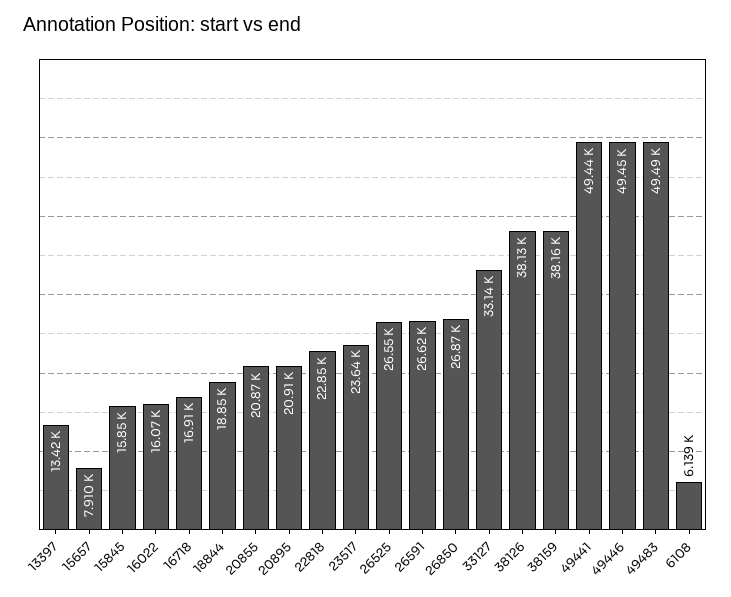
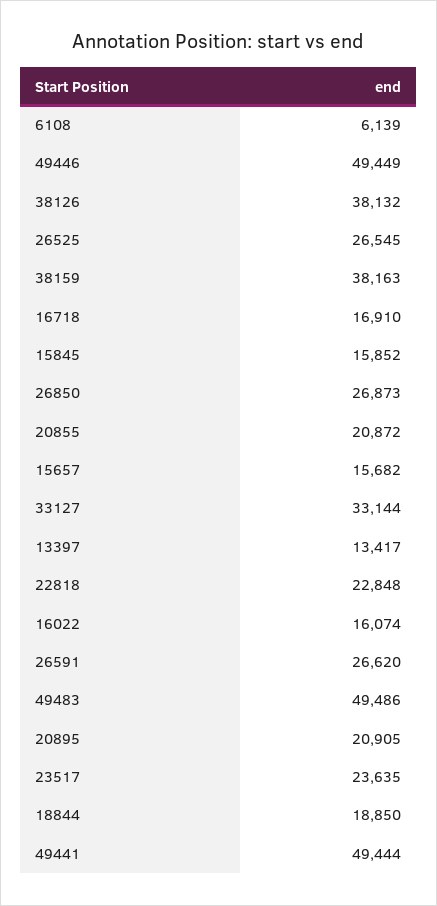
  {
    "13397": 13417,
-   "15657": 7910,
+   "15657": 15682,
    "15845": 15852,
    "16022": 16074,
    "16718": 16910,
    "18844": 18850,
    "20855": 20872,
    "20895": 20905,
    "22818": 22848,
    "23517": 23635,
    "26525": 26545,
    "26591": 26620,
    "26850": 26873,
    "33127": 33144,
    "38126": 38132,
    "38159": 38163,
    "49441": 49444,
    "49446": 49449,
    "49483": 49486,
    "6108": 6139
  }

